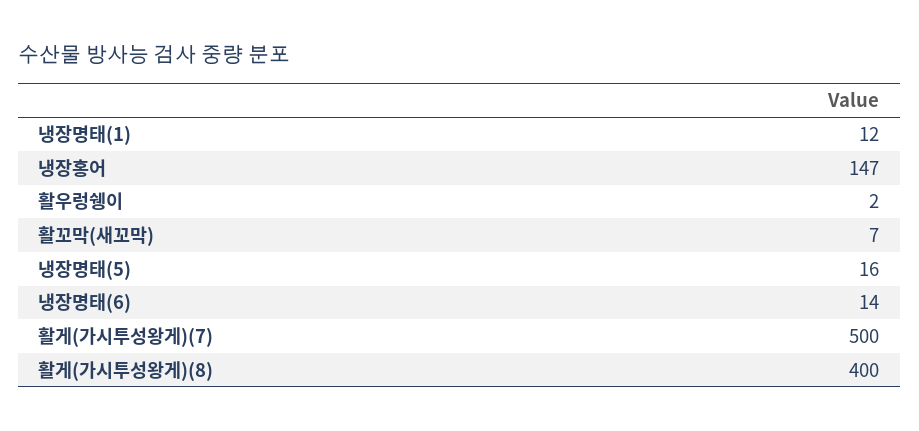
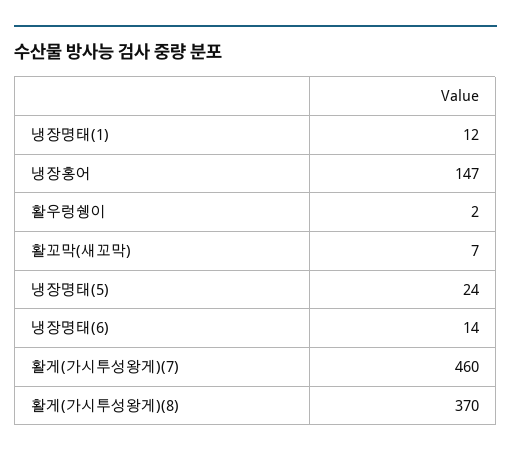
  {
    "냉장명태(1)": 12,
    "냉장홍어": 147,
    "활우렁쉥이": 2,
    "활꼬막(새꼬막)": 7,
-   "냉장명태(5)": 16,
+   "냉장명태(5)": 24,
    "냉장명태(6)": 14,
-   "활게(가시투성왕게)(7)": 500,
+   "활게(가시투성왕게)(7)": 460,
-   "활게(가시투성왕게)(8)": 400
+   "활게(가시투성왕게)(8)": 370
  }

